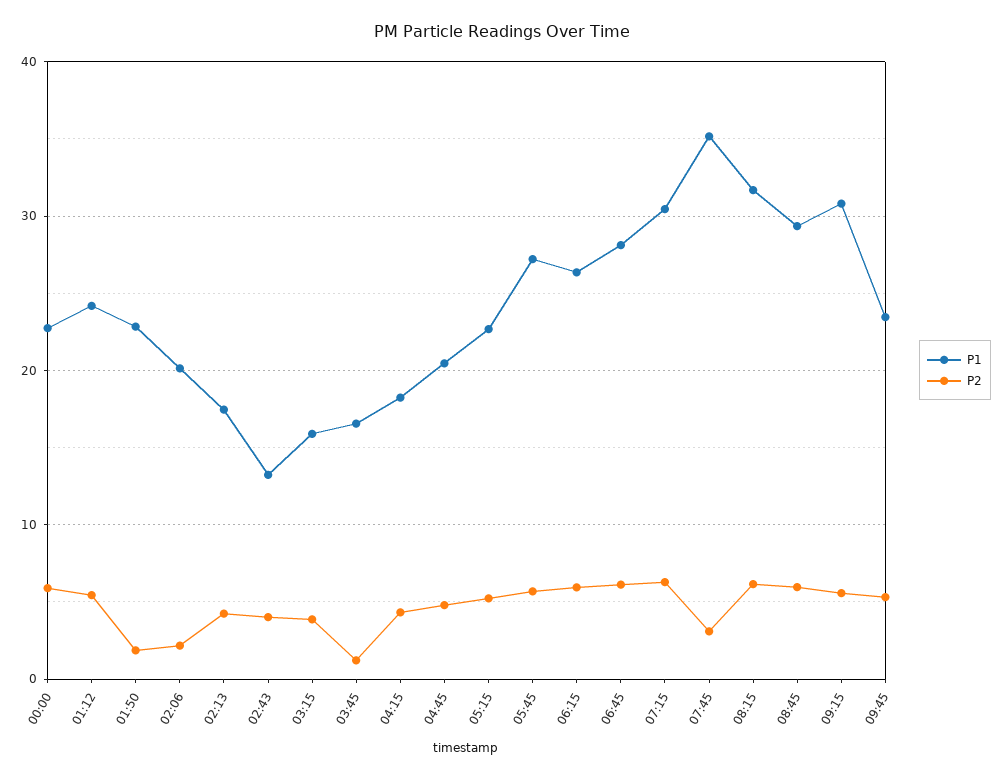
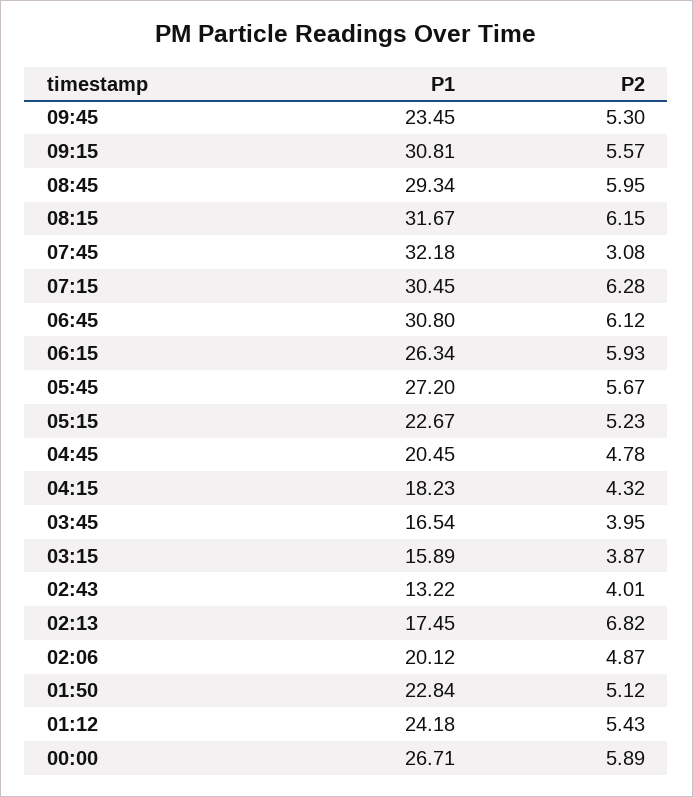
  {
    "P1": {
-     "00:00": 23,
+     "00:00": 26.71,
      "01:12": 24.18,
      "01:50": 22.84,
      "02:06": 20.12,
      "02:13": 17.45,
      "02:43": 13.22,
      "03:15": 15.89,
      "03:45": 16.54,
      "04:15": 18.23,
      "04:45": 20.45,
      "05:15": 22.67,
      "05:45": 27.2,
      "06:15": 26.34,
-     "06:45": 28,
+     "06:45": 30.8,
      "07:15": 30.45,
-     "07:45": 35,
+     "07:45": 32.18,
      "08:15": 31.67,
      "08:45": 29.34,
      "09:15": 30.81,
      "09:45": 23.45
    },
    "P2": {
      "00:00": 5.89,
      "01:12": 5.43,
-     "01:50": 2,
+     "01:50": 5.12,
-     "02:06": 2,
+     "02:06": 4.87,
-     "02:13": 4,
+     "02:13": 6.82,
      "02:43": 4.01,
      "03:15": 3.87,
-     "03:45": 1,
+     "03:45": 3.95,
      "04:15": 4.32,
      "04:45": 4.78,
      "05:15": 5.23,
      "05:45": 5.67,
      "06:15": 5.93,
      "06:45": 6.12,
      "07:15": 6.28,
      "07:45": 3.08,
      "08:15": 6.15,
      "08:45": 5.95,
      "09:15": 5.57,
      "09:45": 5.3
    }
  }

